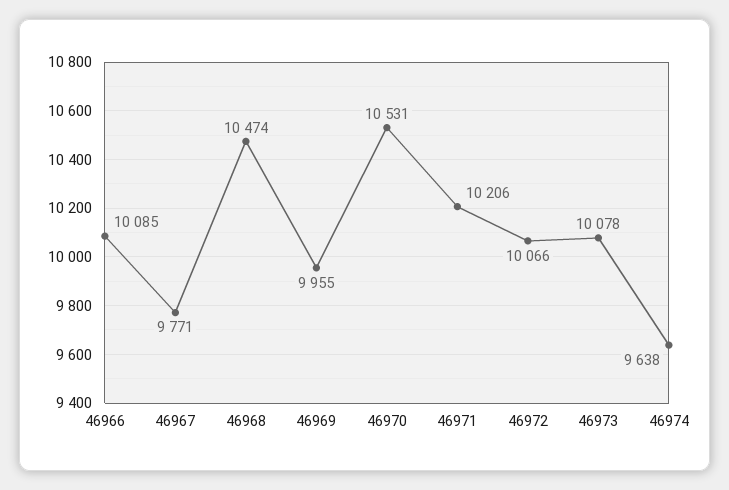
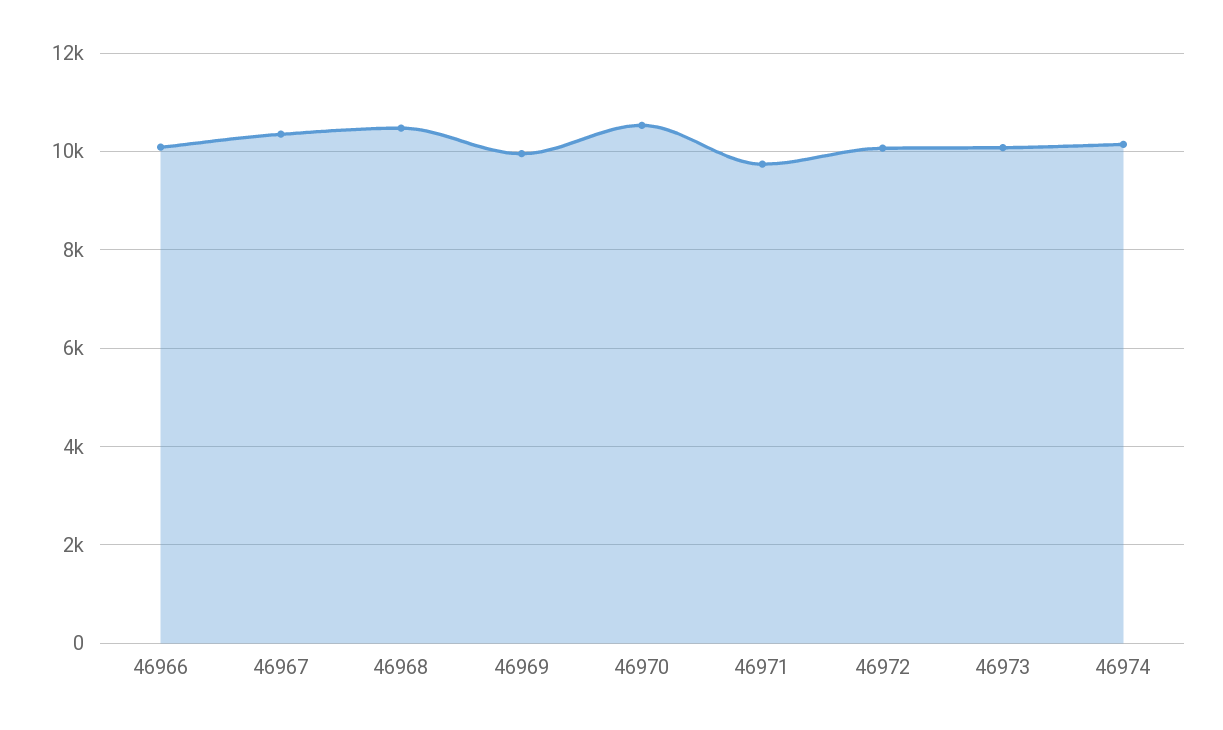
  {
    "46966": 10085,
-   "46967": 9771,
+   "46967": 10400,
    "46968": 10474,
    "46969": 9955,
    "46970": 10531,
-   "46971": 10206,
+   "46971": 9800,
    "46972": 10066,
    "46973": 10078,
-   "46974": 9638
+   "46974": 10200
  }

